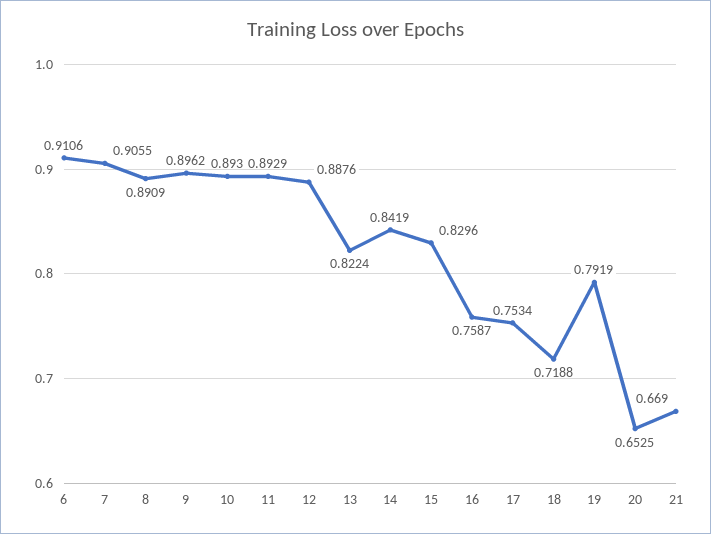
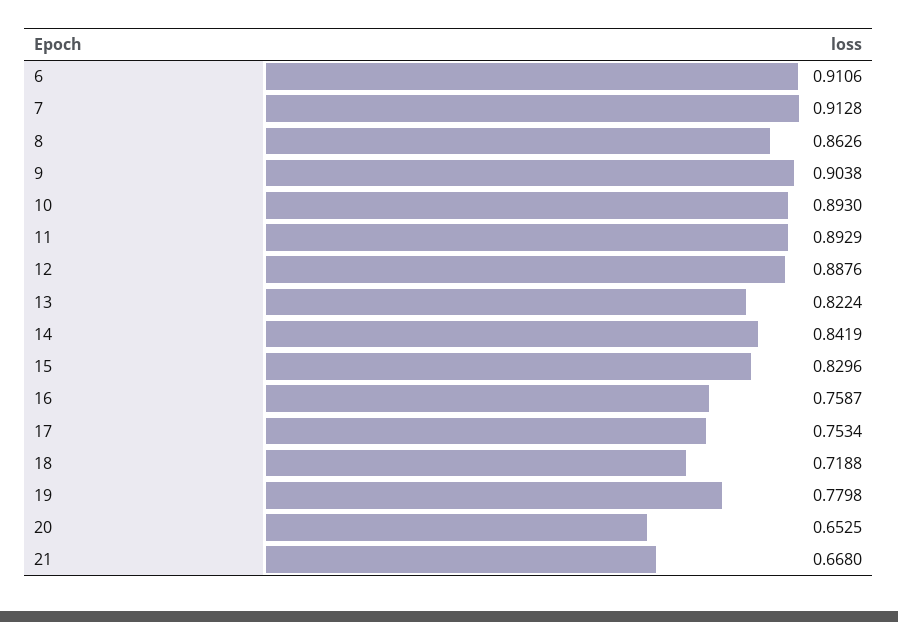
  {
    "6": 0.9106,
-   "7": 0.9055,
+   "7": 0.9128,
-   "8": 0.8909,
+   "8": 0.8626,
-   "9": 0.8962,
+   "9": 0.9038,
    "10": 0.893,
    "11": 0.8929,
    "12": 0.8876,
    "13": 0.8224,
    "14": 0.8419,
    "15": 0.8296,
    "16": 0.7587,
    "17": 0.7534,
    "18": 0.7188,
-   "19": 0.7919,
+   "19": 0.7798,
    "20": 0.6525,
-   "21": 0.669
+   "21": 0.668
  }

